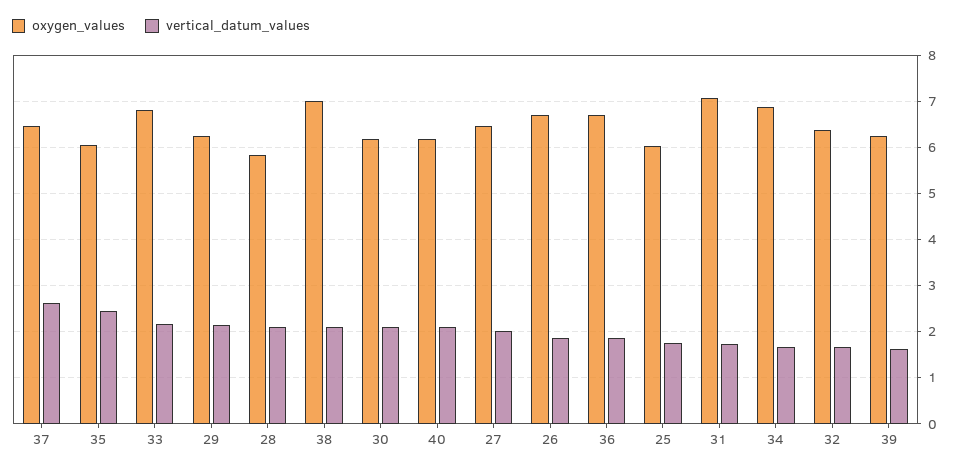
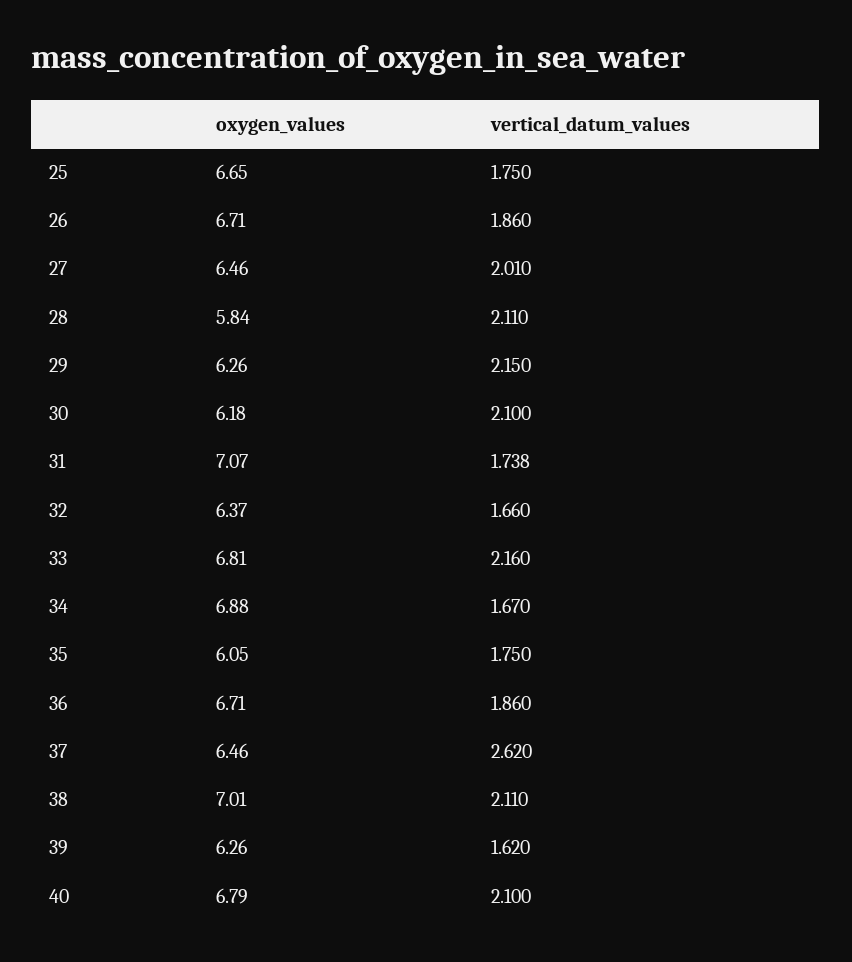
  {
    "oxygen_values": {
      "37": 6.46,
      "35": 6.05,
      "33": 6.81,
      "29": 6.26,
      "28": 5.84,
      "38": 7.01,
      "30": 6.18,
-     "40": 6.2,
+     "40": 6.79,
      "27": 6.46,
      "26": 6.71,
      "36": 6.71,
-     "25": 6,
+     "25": 6.65,
      "31": 7.07,
      "34": 6.88,
      "32": 6.37,
      "39": 6.26
    },
    "vertical_datum_values": {
      "37": 2.62,
-     "35": 2.4,
+     "35": 1.75,
      "33": 2.16,
      "29": 2.15,
      "28": 2.11,
      "38": 2.11,
      "30": 2.1,
      "40": 2.1,
      "27": 2.01,
      "26": 1.86,
      "36": 1.86,
      "25": 1.75,
      "31": 1.738,
      "34": 1.67,
      "32": 1.66,
      "39": 1.62
    }
  }

